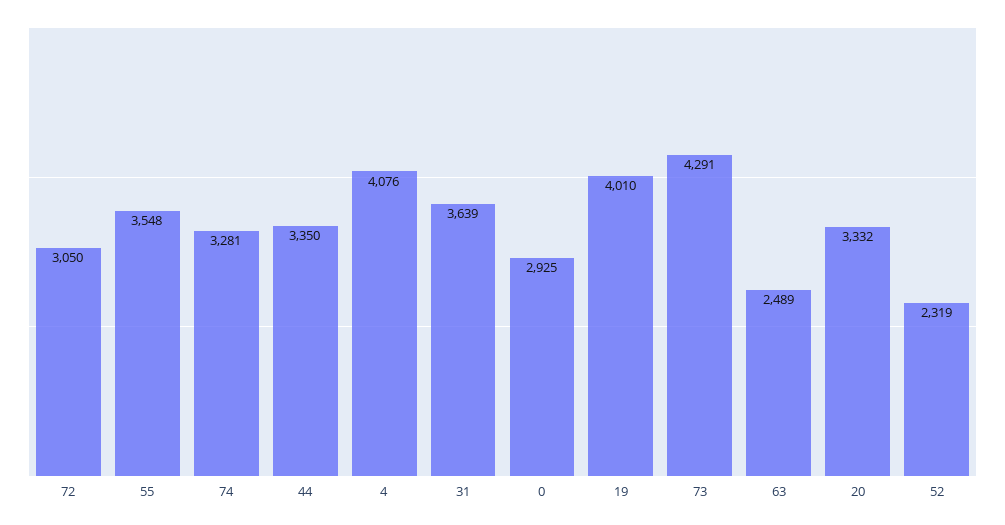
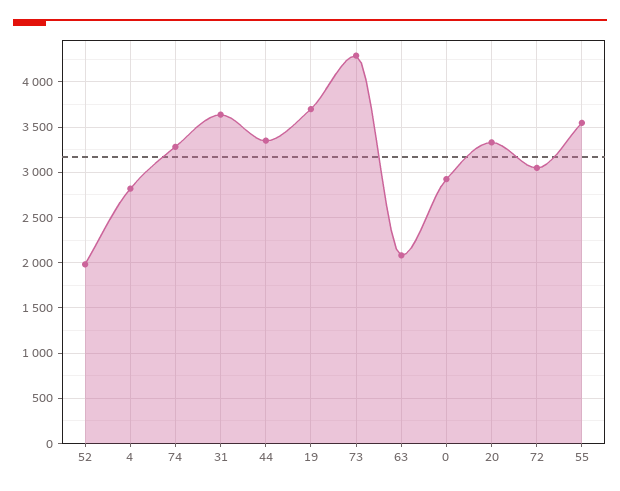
  {
    "72": 3050,
    "55": 3548,
    "74": 3281,
    "44": 3350,
-   "4": 4076,
+   "4": 2800,
    "31": 3639,
    "0": 2925,
-   "19": 4010,
+   "19": 3700,
    "73": 4291,
-   "63": 2489,
+   "63": 2100,
    "20": 3332,
-   "52": 2319
+   "52": 2000
  }

